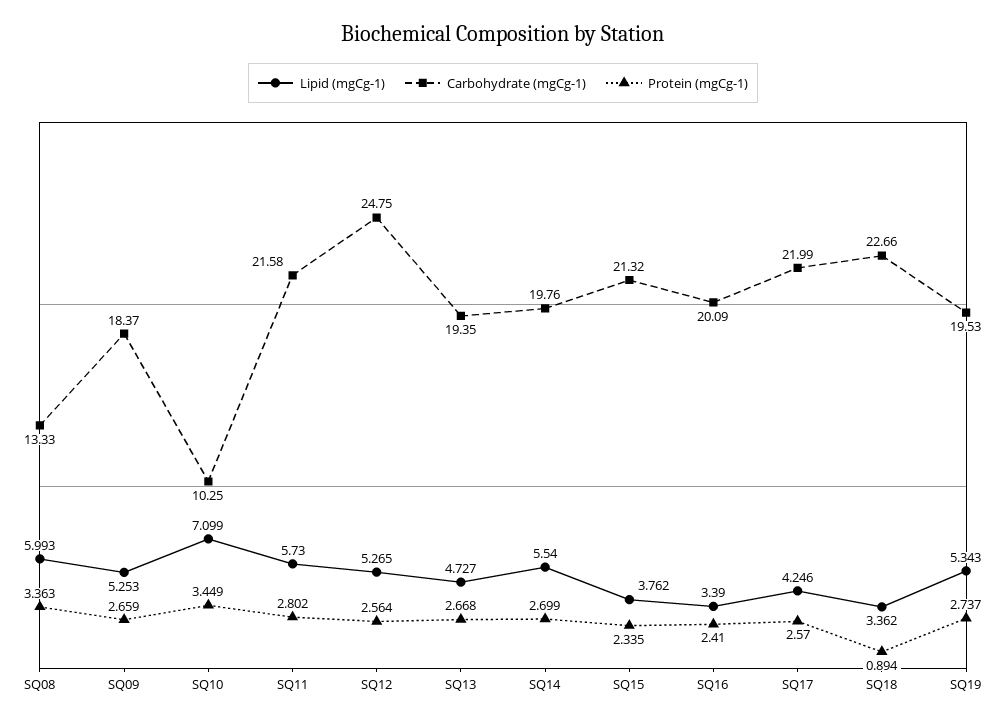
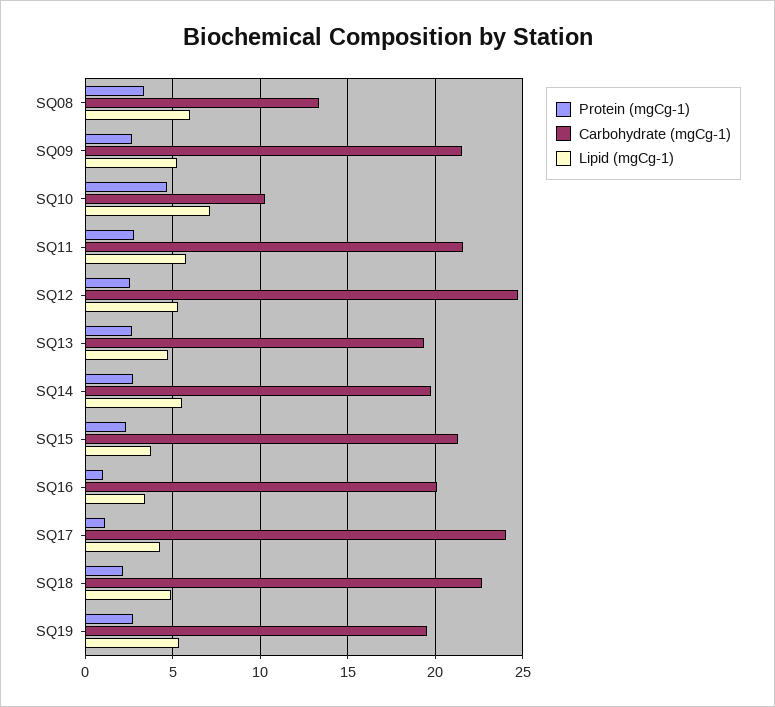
  {
    "Lipid (mgCg-1)": {
      "SQ08": 5.993,
      "SQ09": 5.253,
      "SQ10": 7.099,
      "SQ11": 5.73,
      "SQ12": 5.265,
      "SQ13": 4.727,
      "SQ14": 5.54,
      "SQ15": 3.762,
      "SQ16": 3.39,
      "SQ17": 4.246,
-     "SQ18": 3.362,
+     "SQ18": 5,
      "SQ19": 5.343
    },
    "Carbohydrate (mgCg-1)": {
      "SQ08": 13.33,
-     "SQ09": 18.37,
+     "SQ09": 21.5,
      "SQ10": 10.25,
      "SQ11": 21.58,
      "SQ12": 24.75,
      "SQ13": 19.35,
      "SQ14": 19.76,
      "SQ15": 21.32,
      "SQ16": 20.09,
-     "SQ17": 21.99,
+     "SQ17": 24,
      "SQ18": 22.66,
      "SQ19": 19.53
    },
    "Protein (mgCg-1)": {
      "SQ08": 3.363,
      "SQ09": 2.659,
-     "SQ10": 3.449,
+     "SQ10": 4.5,
      "SQ11": 2.802,
      "SQ12": 2.564,
      "SQ13": 2.668,
      "SQ14": 2.699,
      "SQ15": 2.335,
-     "SQ16": 2.41,
+     "SQ16": 1,
-     "SQ17": 2.57,
+     "SQ17": 1,
-     "SQ18": 0.894,
+     "SQ18": 2,
      "SQ19": 2.737
    }
  }

